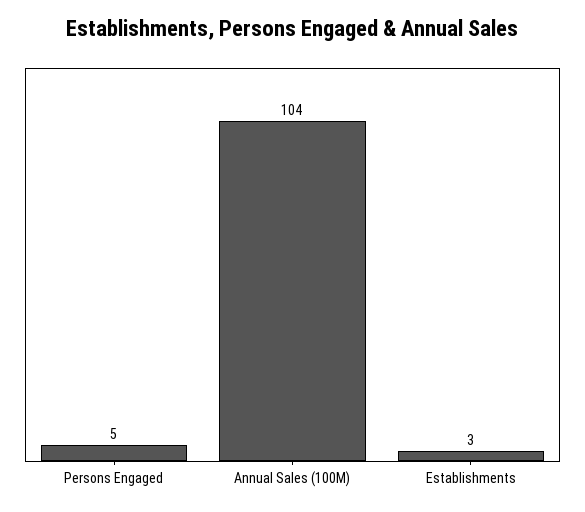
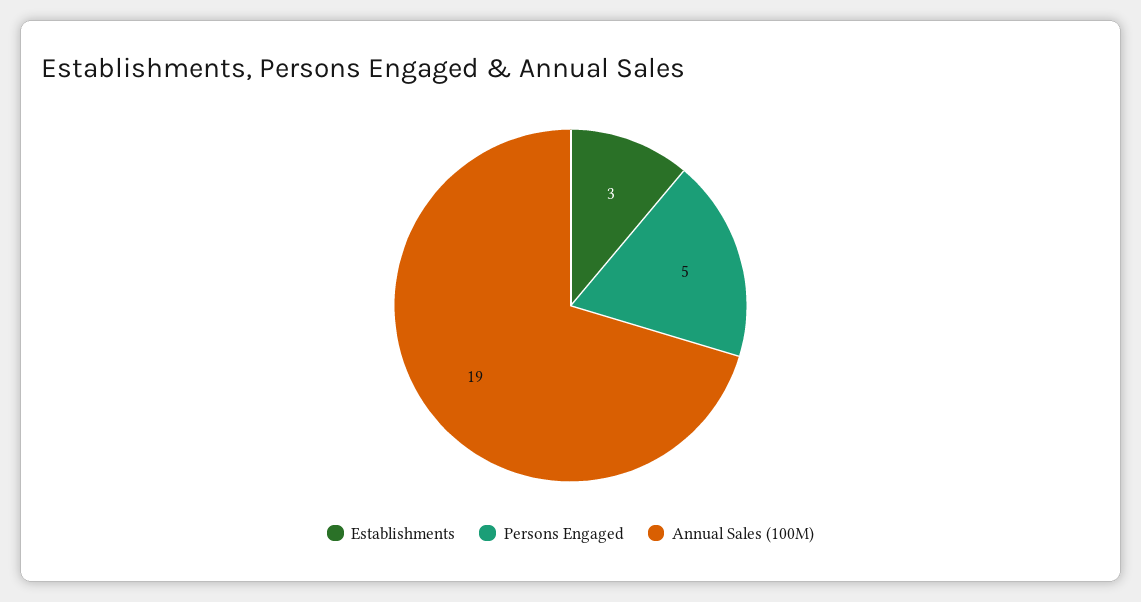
  {
    "Persons Engaged": 5,
-   "Annual Sales (100M)": 104,
+   "Annual Sales (100M)": 19,
    "Establishments": 3
  }

